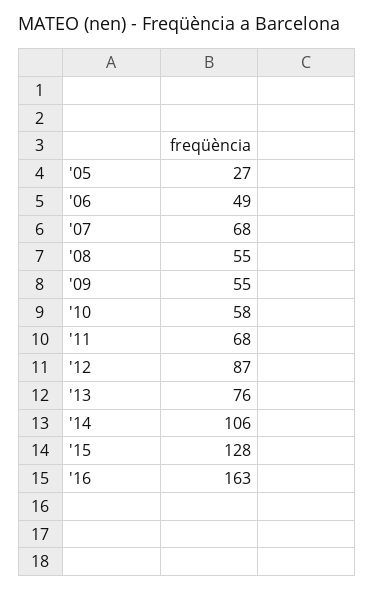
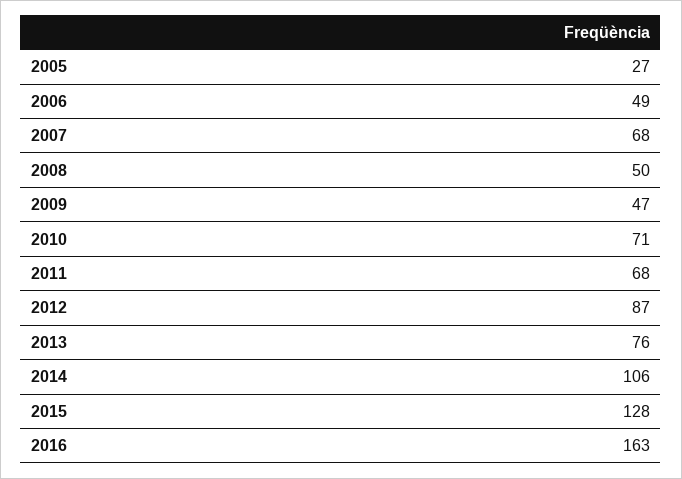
  {
    "'05": 27,
    "'06": 49,
    "'07": 68,
-   "'08": 55,
+   "'08": 50,
-   "'09": 55,
+   "'09": 47,
-   "'10": 58,
+   "'10": 71,
    "'11": 68,
    "'12": 87,
    "'13": 76,
    "'14": 106,
    "'15": 128,
    "'16": 163
  }

